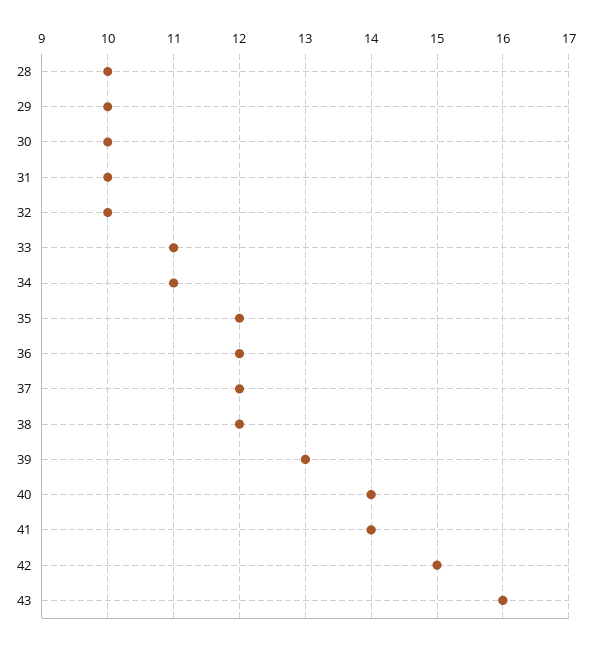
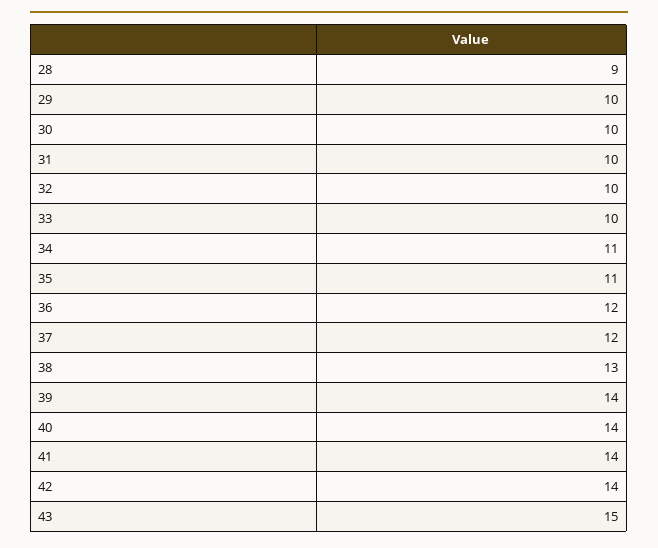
  {
-   "28": 10,
+   "28": 9,
    "29": 10,
    "30": 10,
    "31": 10,
    "32": 10,
-   "33": 11,
+   "33": 10,
    "34": 11,
-   "35": 12,
+   "35": 11,
    "36": 12,
    "37": 12,
-   "38": 12,
+   "38": 13,
-   "39": 13,
+   "39": 14,
    "40": 14,
    "41": 14,
-   "42": 15,
+   "42": 14,
-   "43": 16
+   "43": 15
  }

